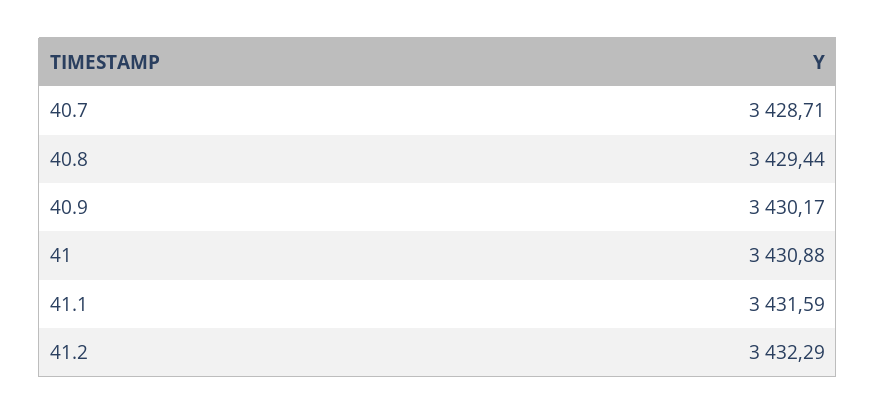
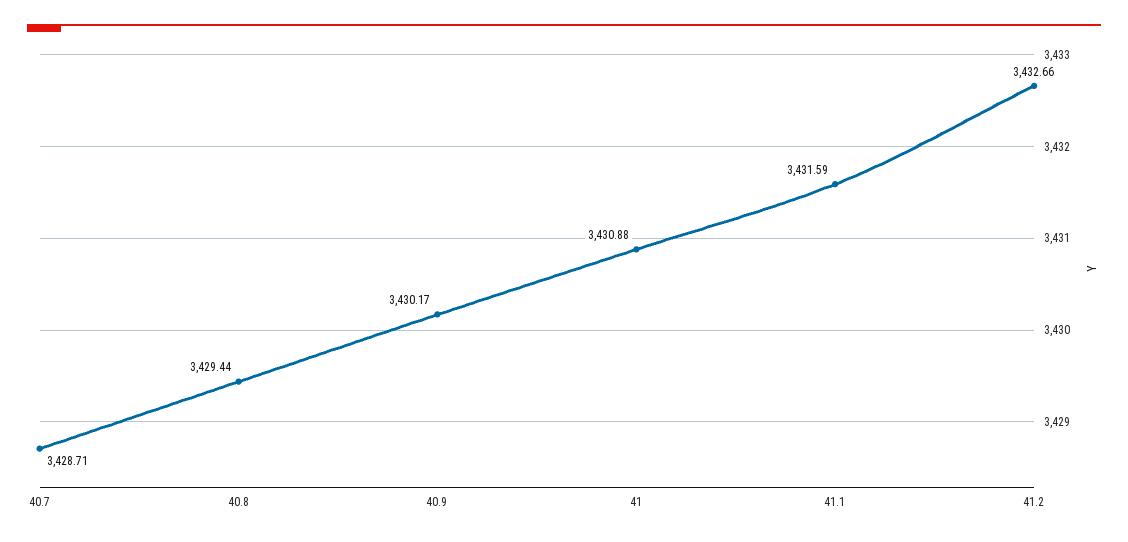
  {
    "40.7": 3428.71,
    "40.8": 3429.44,
    "40.9": 3430.17,
    "41": 3430.88,
    "41.1": 3431.59,
-   "41.2": 3432.29
+   "41.2": 3432.66
  }

